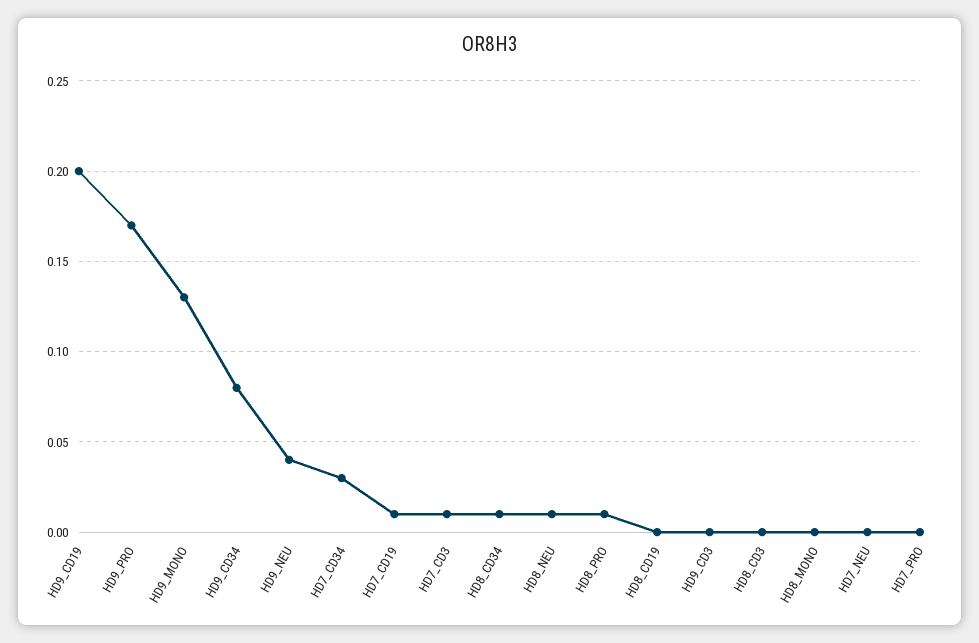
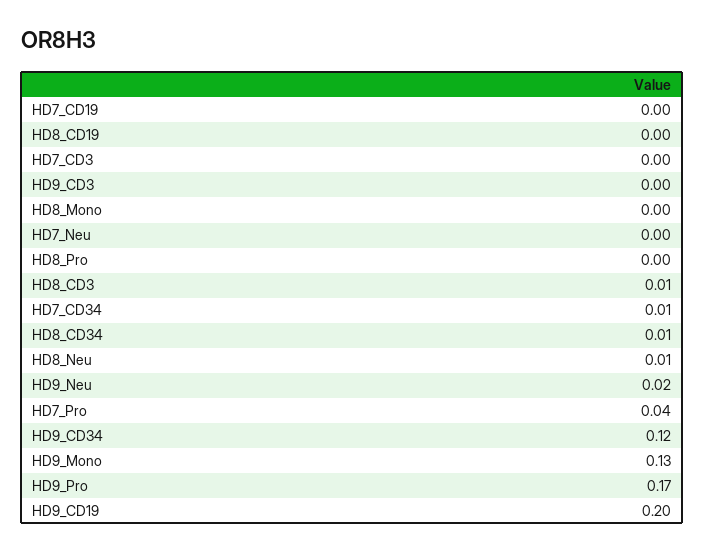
  {
    "HD9_CD19": 0.2,
    "HD9_PRO": 0.17,
    "HD9_MONO": 0.13,
-   "HD9_CD34": 0.08,
+   "HD9_CD34": 0.12,
-   "HD9_NEU": 0.04,
+   "HD9_NEU": 0.02,
-   "HD7_CD34": 0.03,
+   "HD7_CD34": 0.01,
-   "HD7_CD19": 0.01,
+   "HD7_CD19": 0,
-   "HD7_CD3": 0.01,
+   "HD7_CD3": 0,
    "HD8_CD34": 0.01,
    "HD8_NEU": 0.01,
-   "HD8_PRO": 0.01,
+   "HD8_PRO": 0,
    "HD8_CD19": 0,
    "HD9_CD3": 0,
-   "HD8_CD3": 0,
+   "HD8_CD3": 0.01,
    "HD8_MONO": 0,
    "HD7_NEU": 0,
-   "HD7_PRO": 0
+   "HD7_PRO": 0.04
  }

